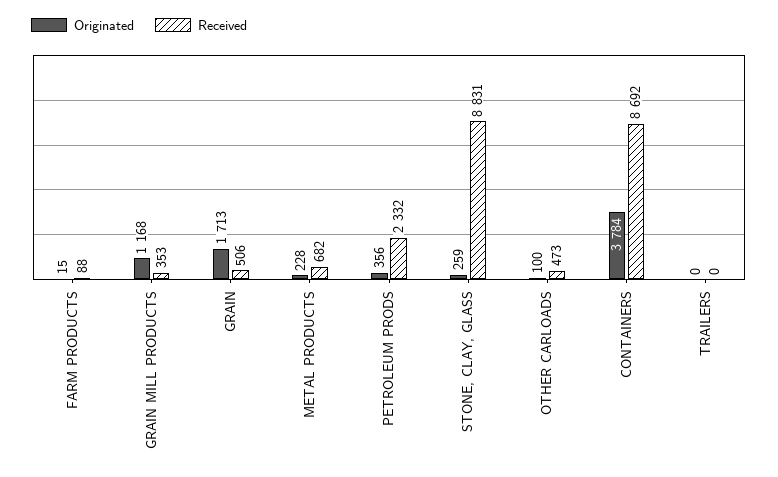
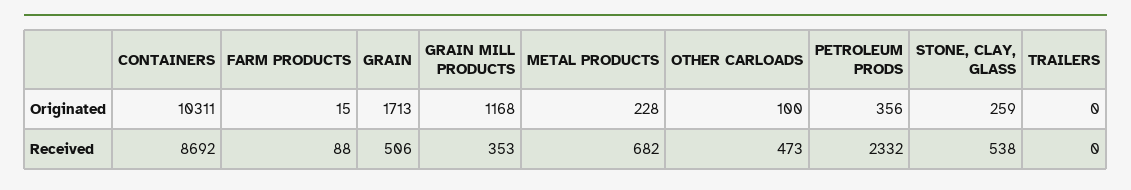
  {
    "Originated": {
      "FARM PRODUCTS": 15,
      "GRAIN MILL PRODUCTS": 1168,
      "GRAIN": 1713,
      "METAL PRODUCTS": 228,
      "PETROLEUM PRODS": 356,
      "STONE, CLAY, GLASS": 259,
      "OTHER CARLOADS": 100,
-     "CONTAINERS": 3784,
+     "CONTAINERS": 10311,
      "TRAILERS": 0
    },
    "Received": {
      "FARM PRODUCTS": 88,
      "GRAIN MILL PRODUCTS": 353,
      "GRAIN": 506,
      "METAL PRODUCTS": 682,
      "PETROLEUM PRODS": 2332,
-     "STONE, CLAY, GLASS": 8831,
+     "STONE, CLAY, GLASS": 538,
      "OTHER CARLOADS": 473,
      "CONTAINERS": 8692,
      "TRAILERS": 0
    }
  }

